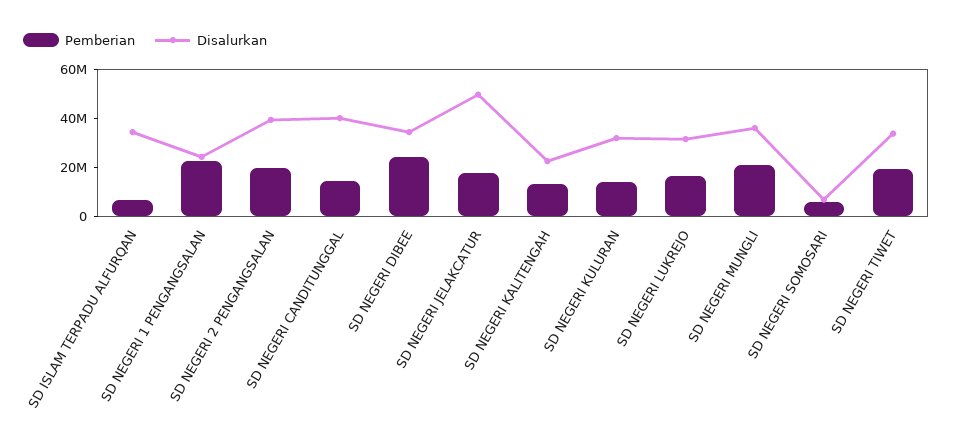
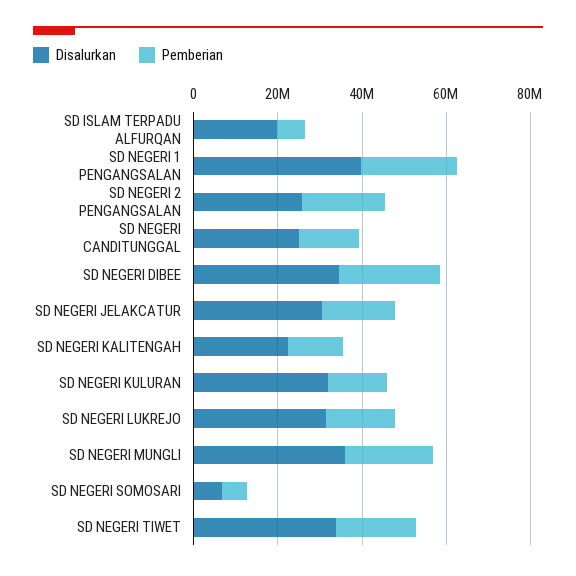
  {
    "Pemberian": {
      "SD ISLAM TERPADU ALFURQAN": 5000000,
      "SD NEGERI 1 PENGANGSALAN": 25000000,
      "SD NEGERI 2 PENGANGSALAN": 20000000,
      "SD NEGERI CANDITUNGGAL": 15000000,
      "SD NEGERI DIBEE": 25000000,
      "SD NEGERI JELAKCATUR": 20000000,
      "SD NEGERI KALITENGAH": 15000000,
      "SD NEGERI KULURAN": 15000000,
      "SD NEGERI LUKREJO": 15000000,
      "SD NEGERI MUNGLI": 20000000,
      "SD NEGERI SOMOSARI": 5000000,
      "SD NEGERI TIWET": 20000000
    },
    "Disalurkan": {
-     "SD ISLAM TERPADU ALFURQAN": 35000000,
+     "SD ISLAM TERPADU ALFURQAN": 20000000,
-     "SD NEGERI 1 PENGANGSALAN": 25000000,
+     "SD NEGERI 1 PENGANGSALAN": 40000000,
-     "SD NEGERI 2 PENGANGSALAN": 40000000,
+     "SD NEGERI 2 PENGANGSALAN": 25000000,
-     "SD NEGERI CANDITUNGGAL": 40000000,
+     "SD NEGERI CANDITUNGGAL": 25000000,
      "SD NEGERI DIBEE": 35000000,
-     "SD NEGERI JELAKCATUR": 50000000,
+     "SD NEGERI JELAKCATUR": 30000000,
      "SD NEGERI KALITENGAH": 25000000,
      "SD NEGERI KULURAN": 30000000,
      "SD NEGERI LUKREJO": 30000000,
      "SD NEGERI MUNGLI": 35000000,
      "SD NEGERI SOMOSARI": 5000000,
      "SD NEGERI TIWET": 35000000
    }
  }

